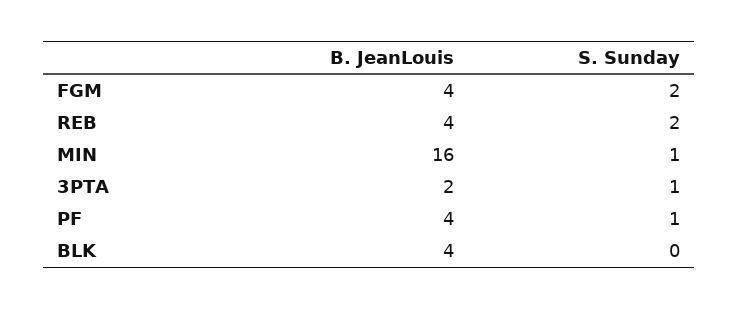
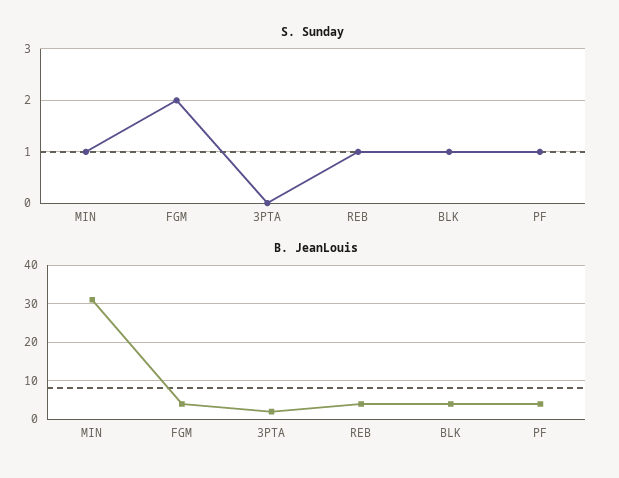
  {
    "B. JeanLouis": {
      "FGM": 4,
      "REB": 4,
-     "MIN": 16,
+     "MIN": 30,
      "3PTA": 2,
      "PF": 4,
      "BLK": 4
    },
    "S. Sunday": {
      "FGM": 2,
-     "REB": 2,
+     "REB": 1,
      "MIN": 1,
-     "3PTA": 1,
+     "3PTA": 0,
      "PF": 1,
-     "BLK": 0
+     "BLK": 1
    }
  }

